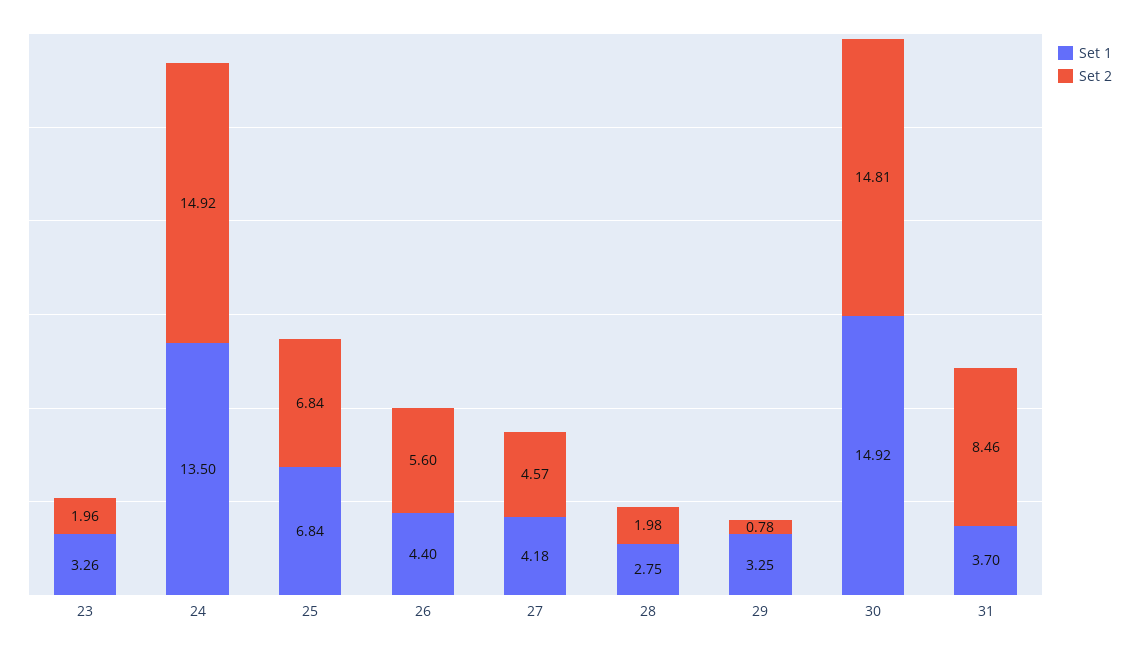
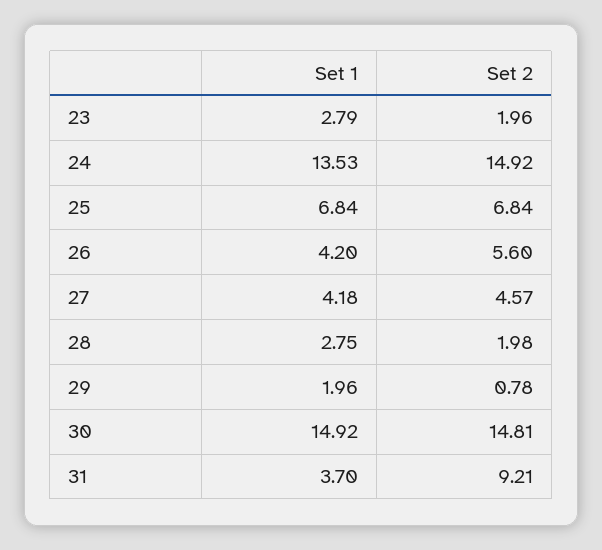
  {
    "Set 1": {
-     "23": 3.26,
+     "23": 2.79,
-     "24": 13.5,
+     "24": 13.53,
      "25": 6.84,
-     "26": 4.4,
+     "26": 4.2,
      "27": 4.18,
      "28": 2.75,
-     "29": 3.25,
+     "29": 1.96,
      "30": 14.92,
      "31": 3.7
    },
    "Set 2": {
      "23": 1.96,
      "24": 14.92,
      "25": 6.84,
      "26": 5.6,
      "27": 4.57,
      "28": 1.98,
      "29": 0.78,
      "30": 14.81,
-     "31": 8.46
+     "31": 9.21
    }
  }

